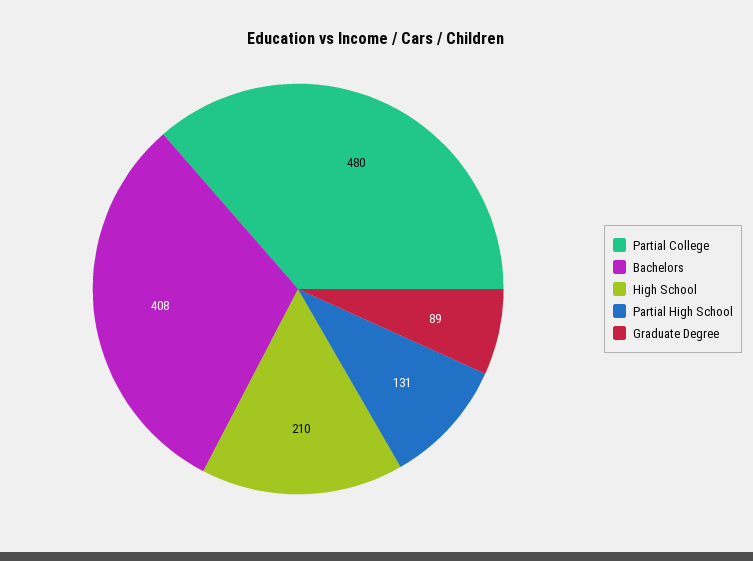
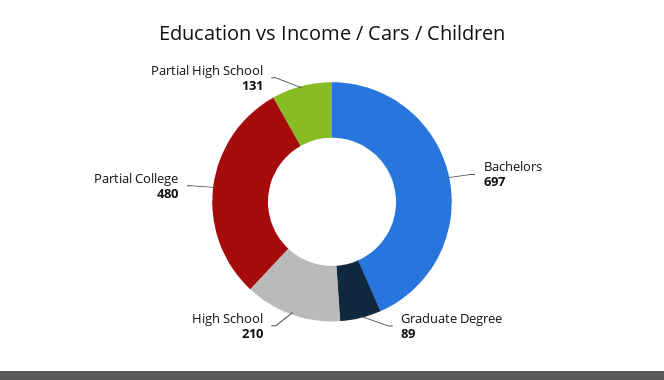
  {
    "Partial College": 480,
-   "Bachelors": 408,
+   "Bachelors": 697,
    "High School": 210,
    "Partial High School": 131,
    "Graduate Degree": 89
  }

